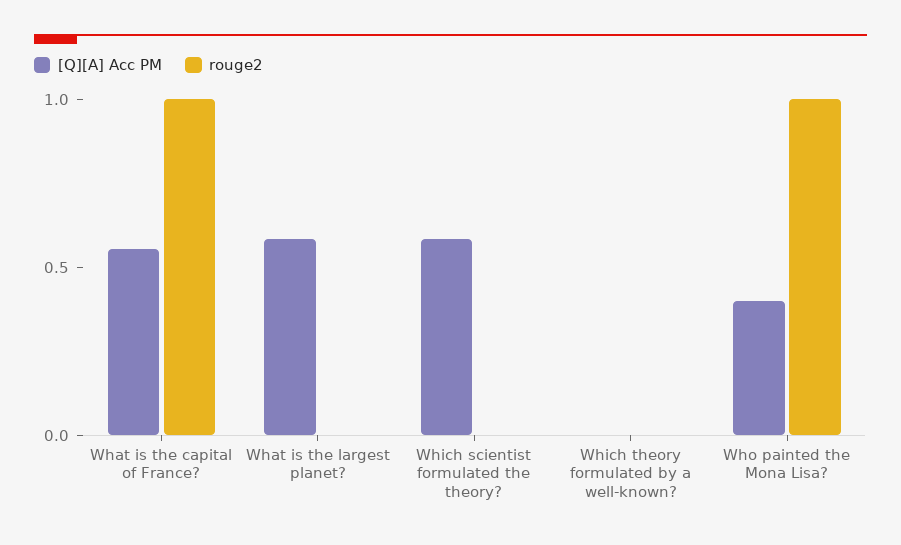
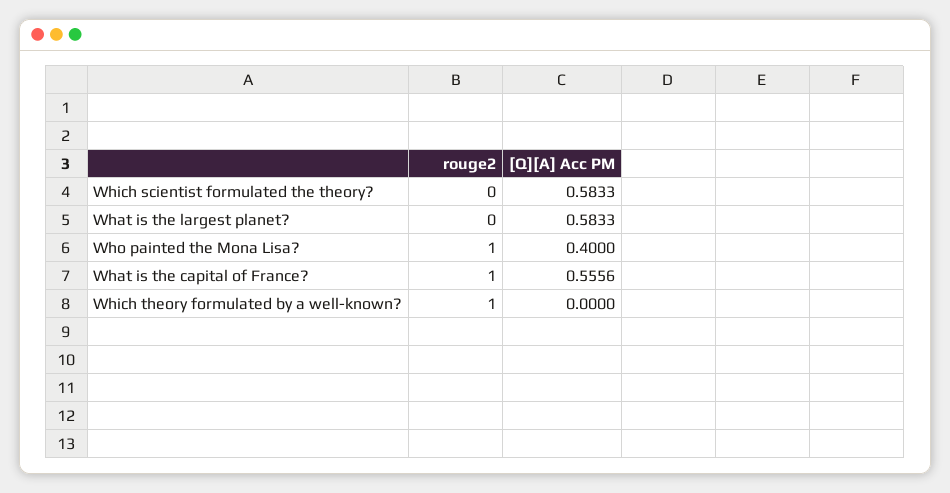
  {
    "[Q][A] Acc PM": {
      "What is the capital of France?": 0.5556,
      "What is the largest planet?": 0.5833,
      "Which scientist formulated the theory?": 0.5833,
      "Which theory formulated by a well-known?": 0,
      "Who painted the Mona Lisa?": 0.4
    },
    "rouge2": {
      "What is the capital of France?": 1,
      "What is the largest planet?": 0,
      "Which scientist formulated the theory?": 0,
-     "Which theory formulated by a well-known?": 0,
+     "Which theory formulated by a well-known?": 1,
      "Who painted the Mona Lisa?": 1
    }
  }

